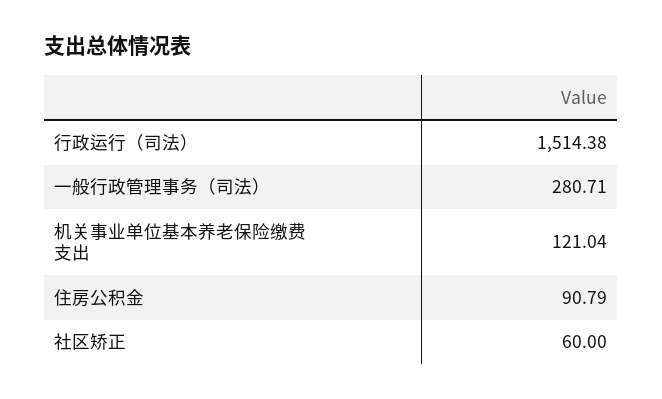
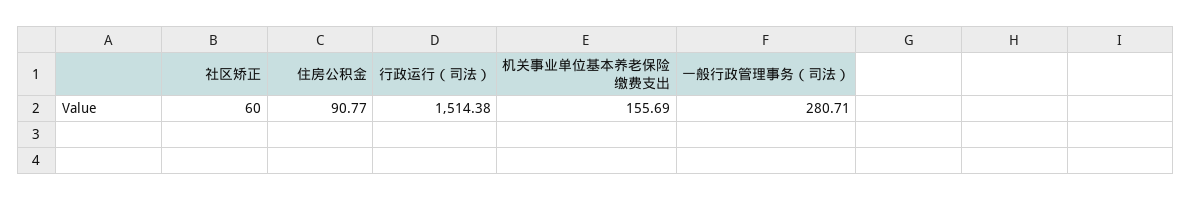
  {
    "行政运行（司法）": 1514.38,
    "一般行政管理事务（司法）": 280.71,
-   "机关事业单位基本养老保险缴费支出": 121.04,
+   "机关事业单位基本养老保险缴费支出": 155.69,
-   "住房公积金": 90.79,
+   "住房公积金": 90.77,
    "社区矫正": 60
  }

